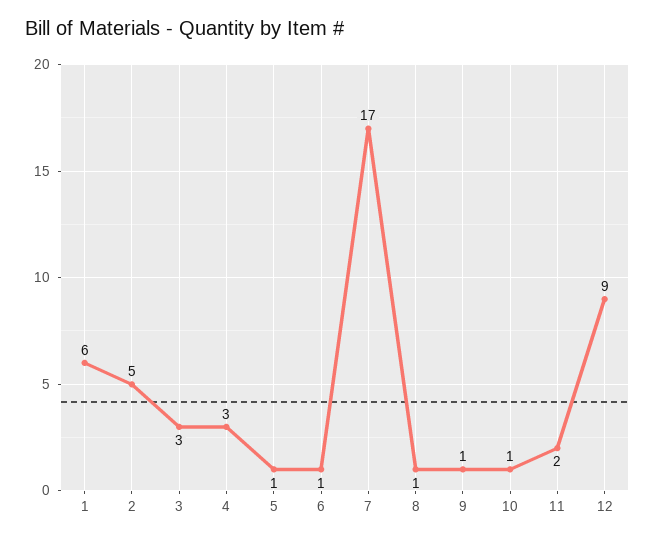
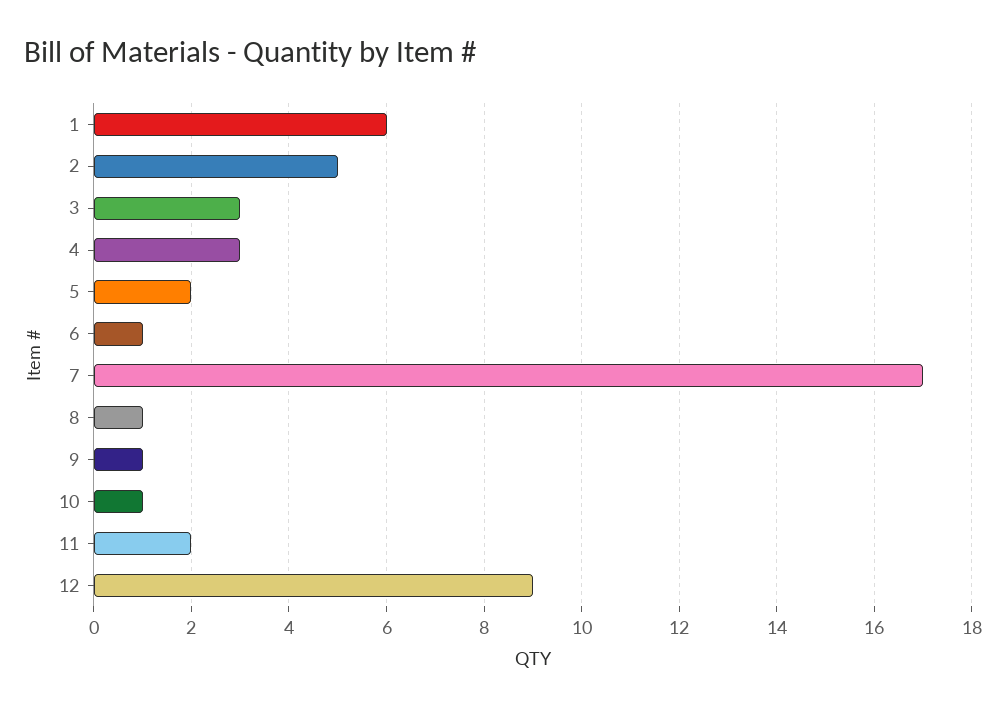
  {
    "1": 6,
    "2": 5,
    "3": 3,
    "4": 3,
-   "5": 1,
+   "5": 2,
    "6": 1,
    "7": 17,
    "8": 1,
    "9": 1,
    "10": 1,
    "11": 2,
    "12": 9
  }

